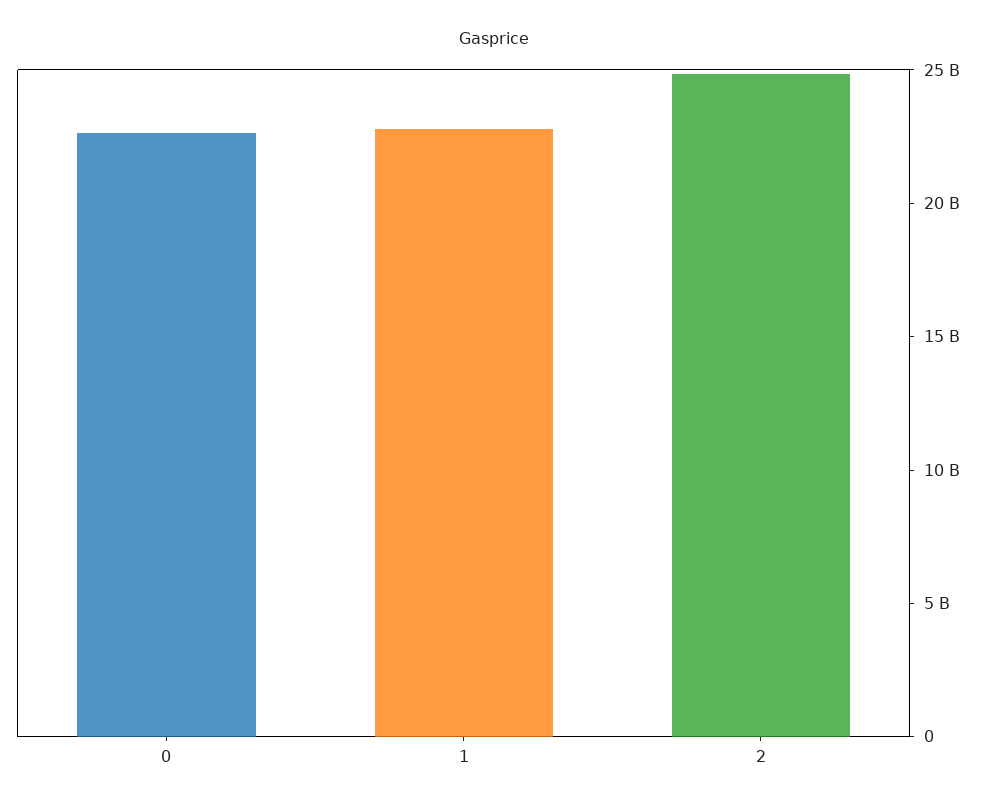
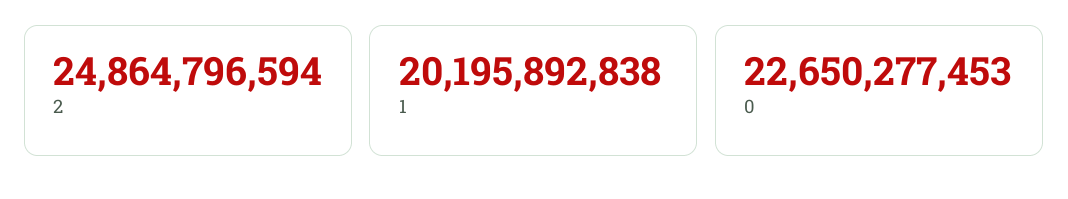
  {
    "0": 22650277453,
-   "1": 23000000000,
+   "1": 20195892838,
    "2": 24864796594
  }

